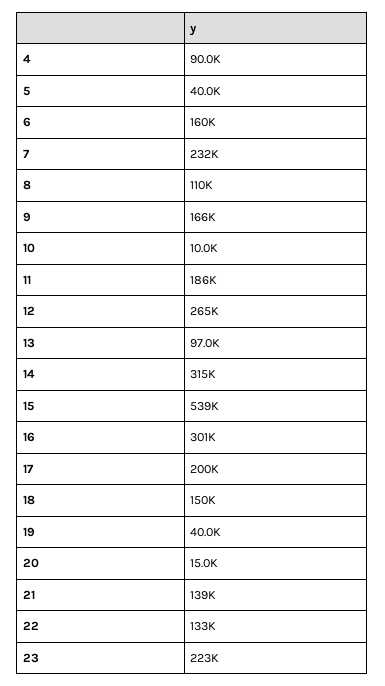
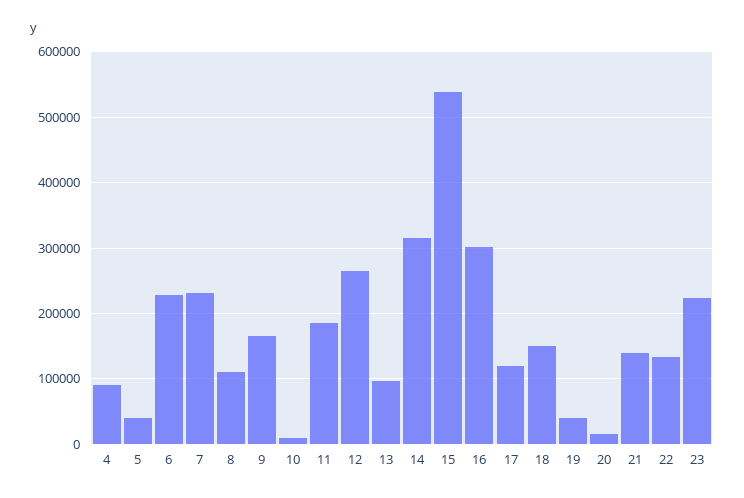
  {
    "4": 90000,
    "5": 40000,
-   "6": 160000,
+   "6": 230000,
    "7": 232000,
    "8": 110000,
    "9": 166000,
    "10": 10000,
    "11": 186000,
    "12": 265000,
    "13": 97000,
    "14": 315000,
    "15": 539000,
    "16": 301000,
-   "17": 200000,
+   "17": 120000,
    "18": 150000,
    "19": 40000,
    "20": 15000,
    "21": 139000,
    "22": 133000,
    "23": 223000
  }

